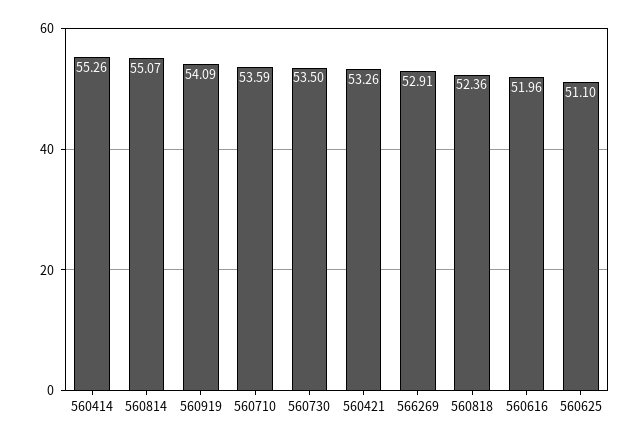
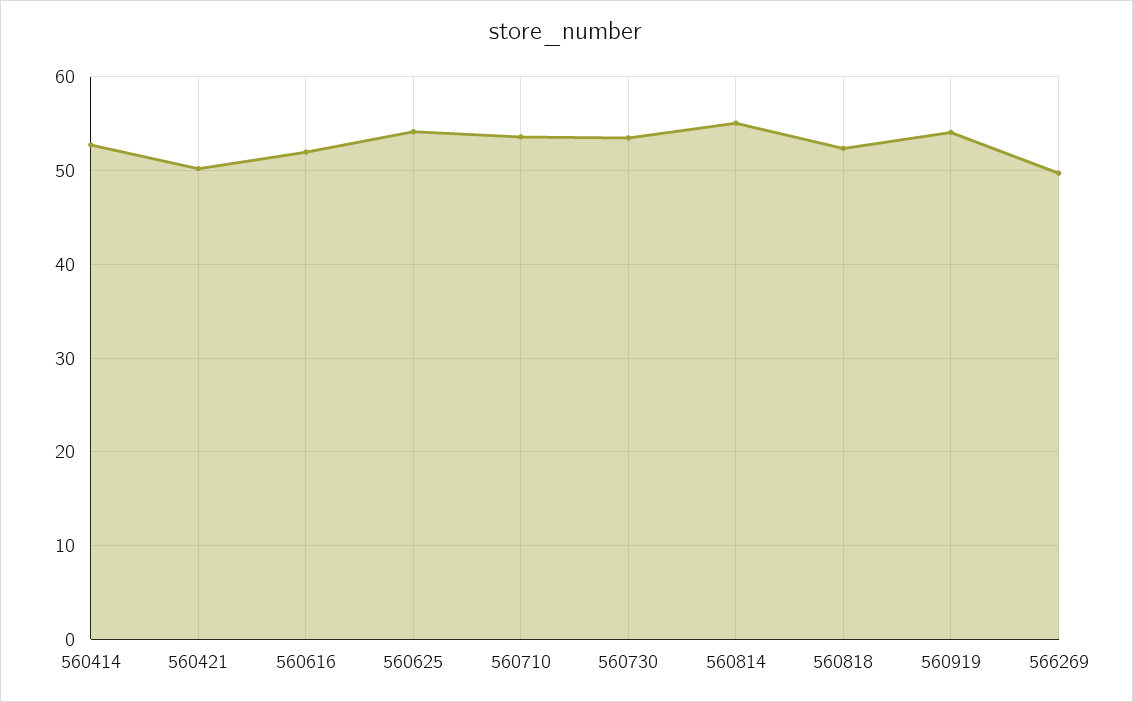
  {
-   "560414": 55.26,
+   "560414": 53,
    "560814": 55.07,
    "560919": 54.09,
    "560710": 53.59,
    "560730": 53.5,
-   "560421": 53.26,
+   "560421": 50,
-   "566269": 52.91,
+   "566269": 50,
    "560818": 52.36,
    "560616": 51.96,
-   "560625": 51.1
+   "560625": 54
  }

